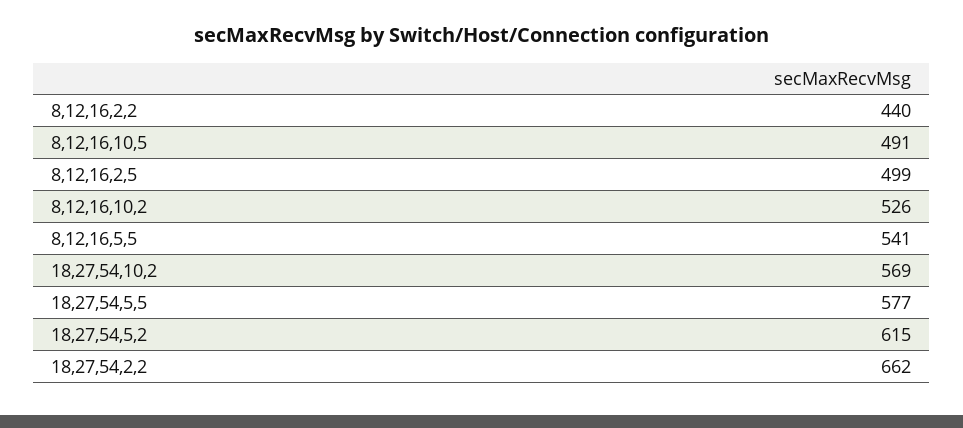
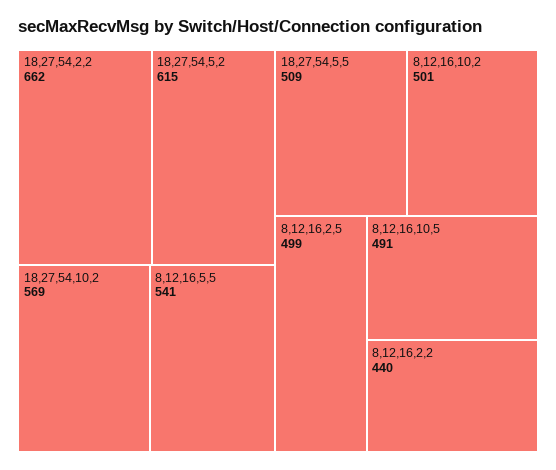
  {
    "8,12,16,2,2": 440,
    "8,12,16,10,5": 491,
    "8,12,16,2,5": 499,
-   "8,12,16,10,2": 526,
+   "8,12,16,10,2": 501,
    "8,12,16,5,5": 541,
    "18,27,54,10,2": 569,
-   "18,27,54,5,5": 577,
+   "18,27,54,5,5": 509,
    "18,27,54,5,2": 615,
    "18,27,54,2,2": 662
  }

